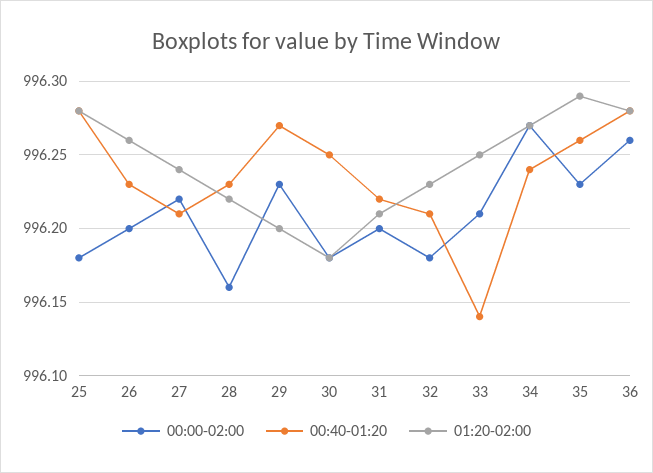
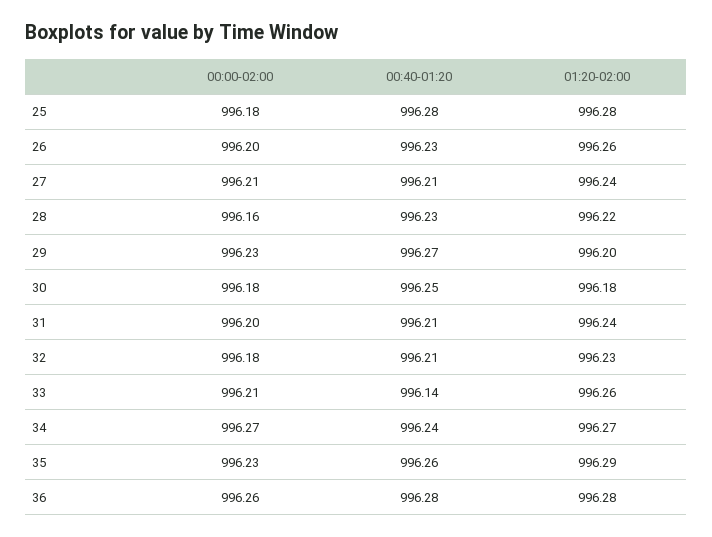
  {
    "00:00-02:00": {
      "25": 996.18,
      "26": 996.2,
-     "27": 996.22,
+     "27": 996.21,
      "28": 996.16,
      "29": 996.23,
      "30": 996.18,
      "31": 996.2,
      "32": 996.18,
      "33": 996.21,
      "34": 996.27,
      "35": 996.23,
      "36": 996.26
    },
    "00:40-01:20": {
      "25": 996.28,
      "26": 996.23,
      "27": 996.21,
      "28": 996.23,
      "29": 996.27,
      "30": 996.25,
-     "31": 996.22,
+     "31": 996.21,
      "32": 996.21,
      "33": 996.14,
      "34": 996.24,
      "35": 996.26,
      "36": 996.28
    },
    "01:20-02:00": {
      "25": 996.28,
      "26": 996.26,
      "27": 996.24,
      "28": 996.22,
      "29": 996.2,
      "30": 996.18,
-     "31": 996.21,
+     "31": 996.24,
      "32": 996.23,
-     "33": 996.25,
+     "33": 996.26,
      "34": 996.27,
      "35": 996.29,
      "36": 996.28
    }
  }

